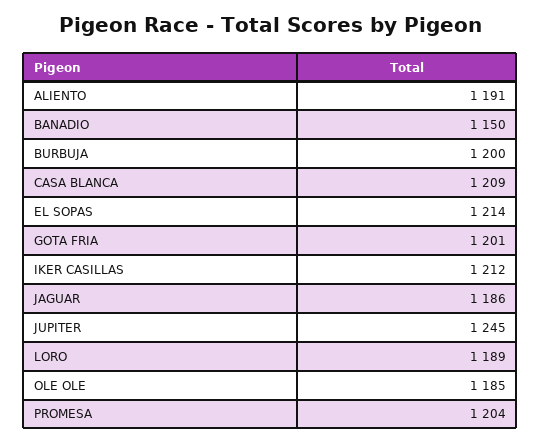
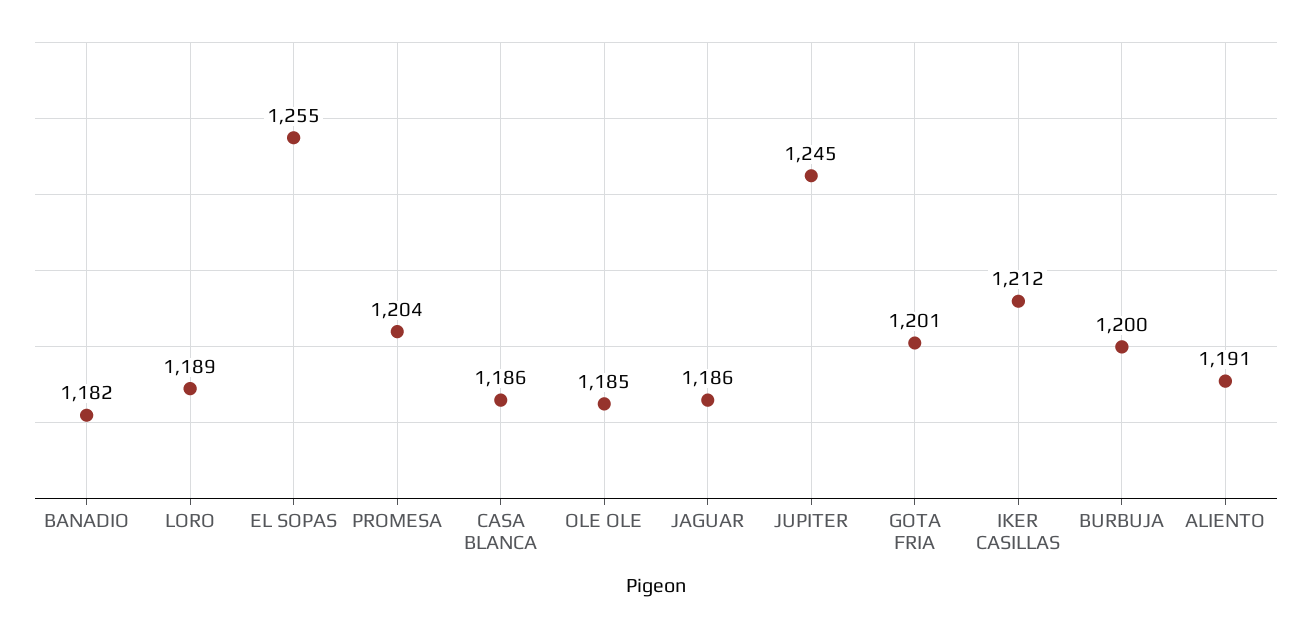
  {
    "ALIENTO": 1191,
-   "BANADIO": 1150,
+   "BANADIO": 1182,
    "BURBUJA": 1200,
-   "CASA BLANCA": 1209,
+   "CASA BLANCA": 1186,
-   "EL SOPAS": 1214,
+   "EL SOPAS": 1255,
    "GOTA FRIA": 1201,
    "IKER CASILLAS": 1212,
    "JAGUAR": 1186,
    "JUPITER": 1245,
    "LORO": 1189,
    "OLE OLE": 1185,
    "PROMESA": 1204
  }

